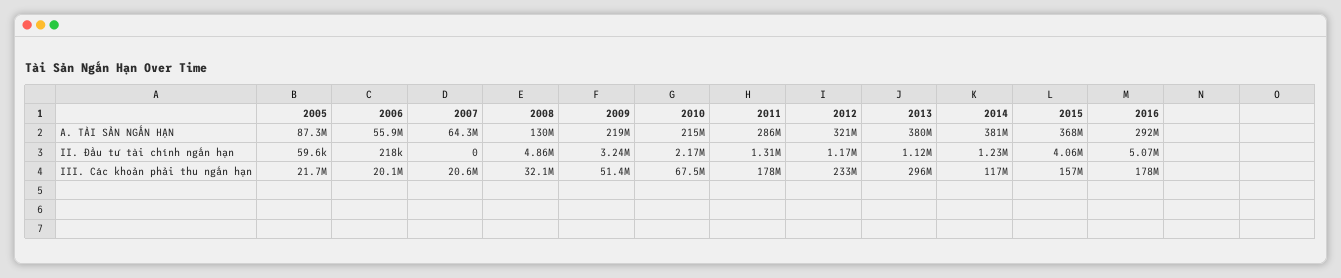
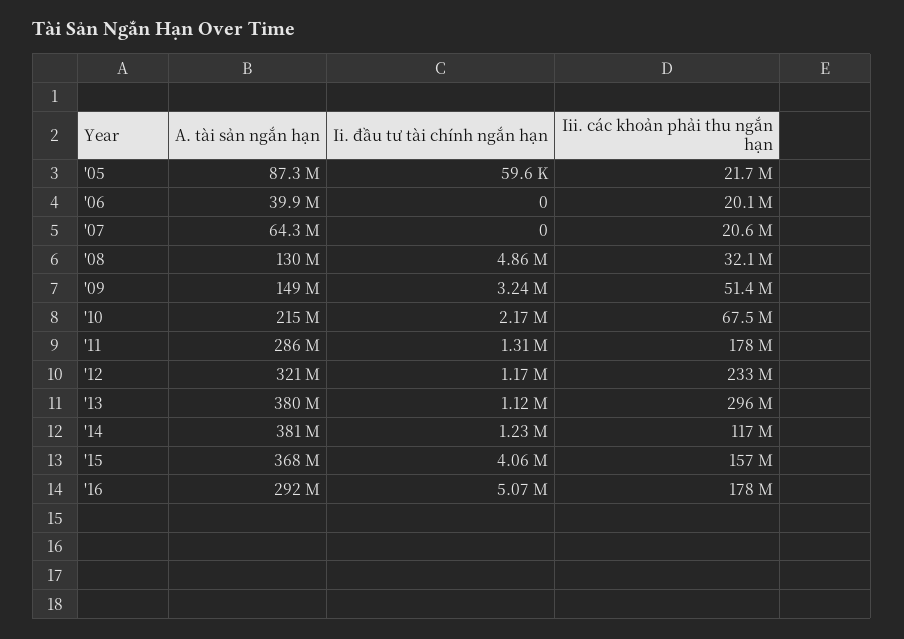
  {
    "2005": {
      "A. TÀI SẢN NGẮN HẠN": 87300000,
      "II. Đầu tư tài chính ngắn hạn": 59600,
      "III. Các khoản phải thu ngắn hạn": 21700000
    },
    "2006": {
-     "A. TÀI SẢN NGẮN HẠN": 55900000,
+     "A. TÀI SẢN NGẮN HẠN": 39900000,
-     "II. Đầu tư tài chính ngắn hạn": 218000,
+     "II. Đầu tư tài chính ngắn hạn": 0,
      "III. Các khoản phải thu ngắn hạn": 20100000
    },
    "2007": {
      "A. TÀI SẢN NGẮN HẠN": 64300000,
      "II. Đầu tư tài chính ngắn hạn": 0,
      "III. Các khoản phải thu ngắn hạn": 20600000
    },
    "2008": {
      "A. TÀI SẢN NGẮN HẠN": 130000000,
      "II. Đầu tư tài chính ngắn hạn": 4860000,
      "III. Các khoản phải thu ngắn hạn": 32100000
    },
    "2009": {
-     "A. TÀI SẢN NGẮN HẠN": 219000000,
+     "A. TÀI SẢN NGẮN HẠN": 149000000,
      "II. Đầu tư tài chính ngắn hạn": 3240000,
      "III. Các khoản phải thu ngắn hạn": 51400000
    },
    "2010": {
      "A. TÀI SẢN NGẮN HẠN": 215000000,
      "II. Đầu tư tài chính ngắn hạn": 2170000,
      "III. Các khoản phải thu ngắn hạn": 67500000
    },
    "2011": {
      "A. TÀI SẢN NGẮN HẠN": 286000000,
      "II. Đầu tư tài chính ngắn hạn": 1310000,
      "III. Các khoản phải thu ngắn hạn": 178000000
    },
    "2012": {
      "A. TÀI SẢN NGẮN HẠN": 321000000,
      "II. Đầu tư tài chính ngắn hạn": 1170000,
      "III. Các khoản phải thu ngắn hạn": 233000000
    },
    "2013": {
      "A. TÀI SẢN NGẮN HẠN": 380000000,
      "II. Đầu tư tài chính ngắn hạn": 1120000,
      "III. Các khoản phải thu ngắn hạn": 296000000
    },
    "2014": {
      "A. TÀI SẢN NGẮN HẠN": 381000000,
      "II. Đầu tư tài chính ngắn hạn": 1230000,
      "III. Các khoản phải thu ngắn hạn": 117000000
    },
    "2015": {
      "A. TÀI SẢN NGẮN HẠN": 368000000,
      "II. Đầu tư tài chính ngắn hạn": 4060000,
      "III. Các khoản phải thu ngắn hạn": 157000000
    },
    "2016": {
      "A. TÀI SẢN NGẮN HẠN": 292000000,
      "II. Đầu tư tài chính ngắn hạn": 5070000,
      "III. Các khoản phải thu ngắn hạn": 178000000
    }
  }

